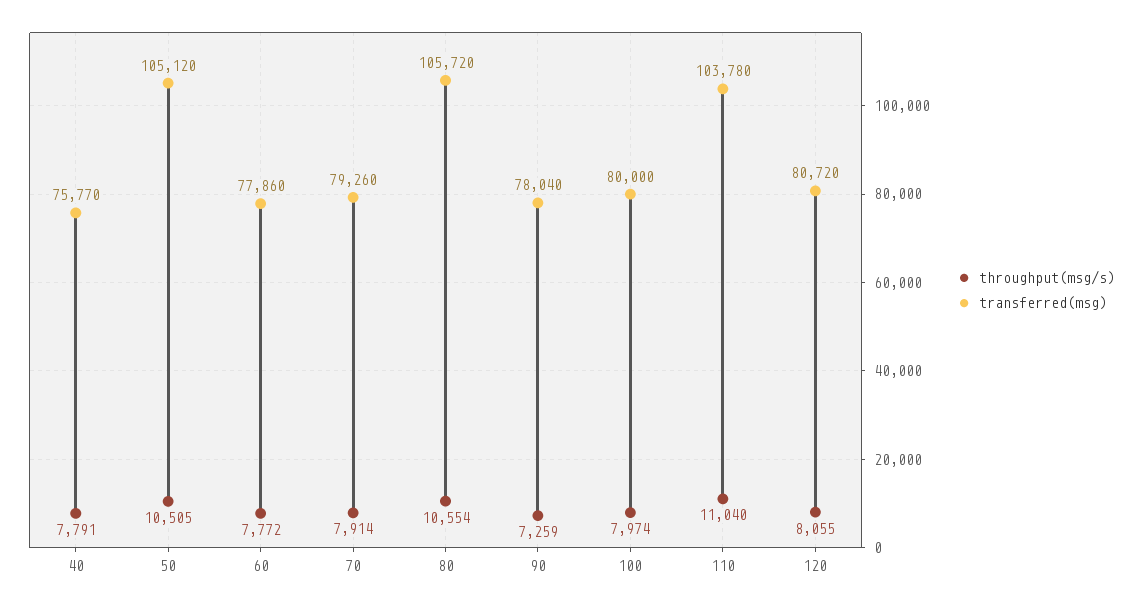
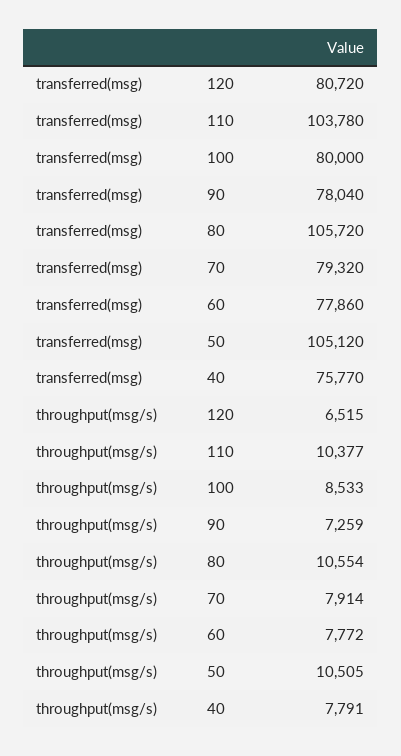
  {
    "throughput(msg/s)": {
      "40": 7791,
      "50": 10505,
      "60": 7772,
      "70": 7914,
      "80": 10554,
      "90": 7259,
-     "100": 7974,
+     "100": 8533,
-     "110": 11040,
+     "110": 10377,
-     "120": 8055
+     "120": 6515
    },
    "transferred(msg)": {
      "40": 75770,
      "50": 105120,
      "60": 77860,
-     "70": 79260,
+     "70": 79320,
      "80": 105720,
      "90": 78040,
      "100": 80000,
      "110": 103780,
      "120": 80720
    }
  }

